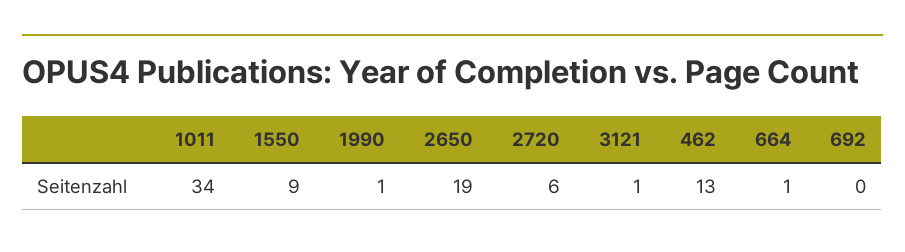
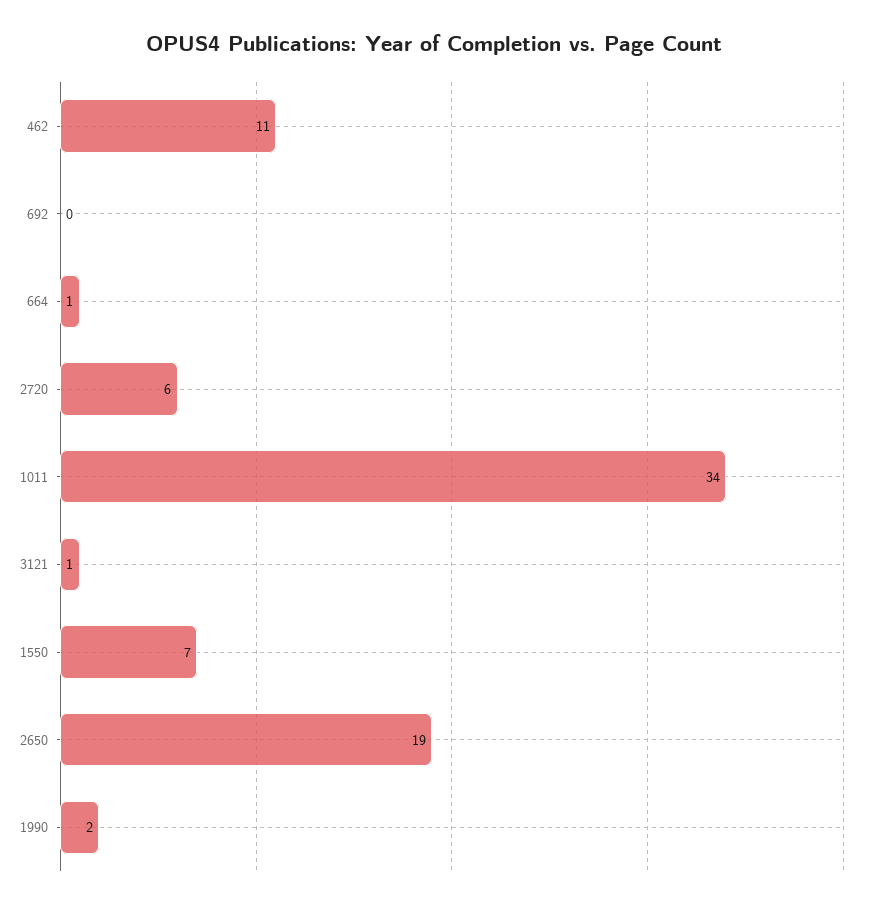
  {
    "1011": 34,
-   "1550": 9,
+   "1550": 7,
-   "1990": 1,
+   "1990": 2,
    "2650": 19,
    "2720": 6,
    "3121": 1,
-   "462": 13,
+   "462": 11,
    "664": 1,
    "692": 0
  }

